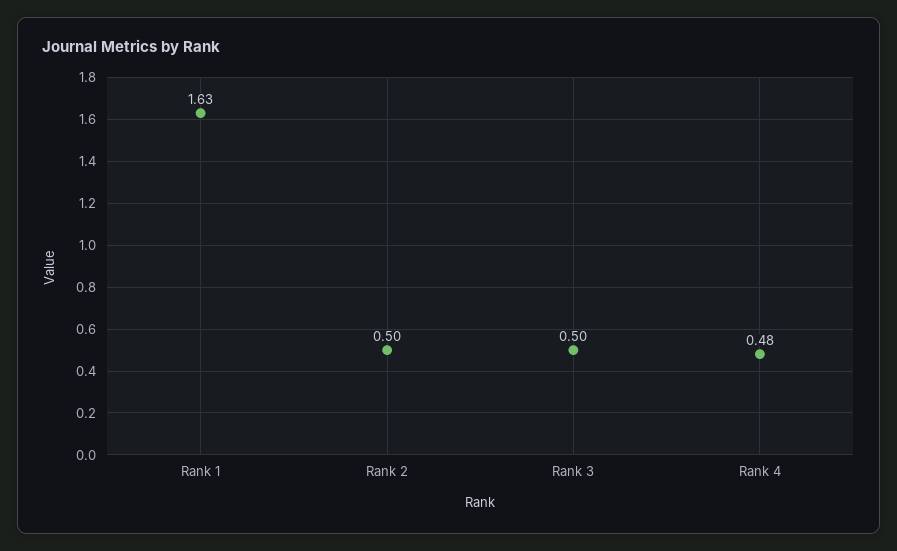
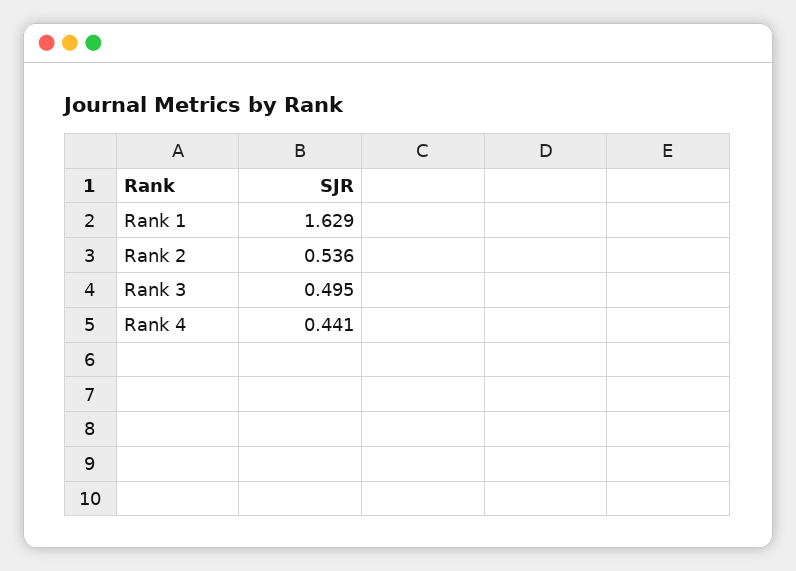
  {
    "Rank 1": 1.629,
-   "Rank 2": 0.5,
+   "Rank 2": 0.536,
    "Rank 3": 0.495,
-   "Rank 4": 0.48
+   "Rank 4": 0.441
  }

